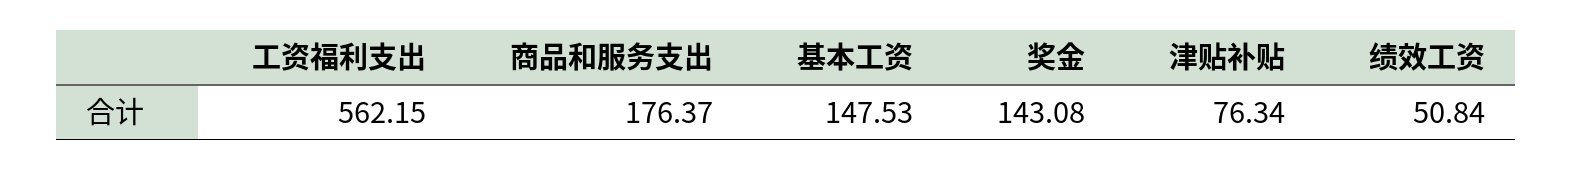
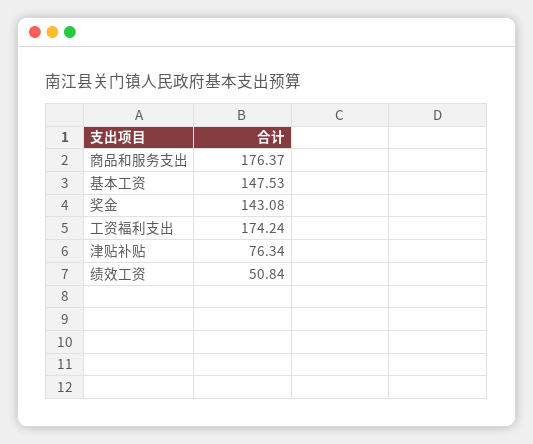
  {
-   "工资福利支出": 562.15,
+   "工资福利支出": 174.24,
    "商品和服务支出": 176.37,
    "基本工资": 147.53,
    "奖金": 143.08,
    "津贴补贴": 76.34,
    "绩效工资": 50.84
  }

